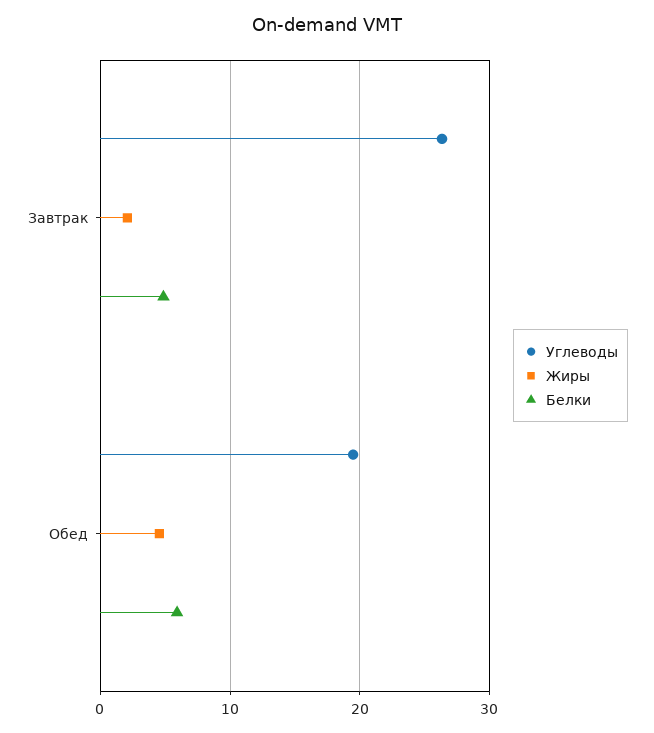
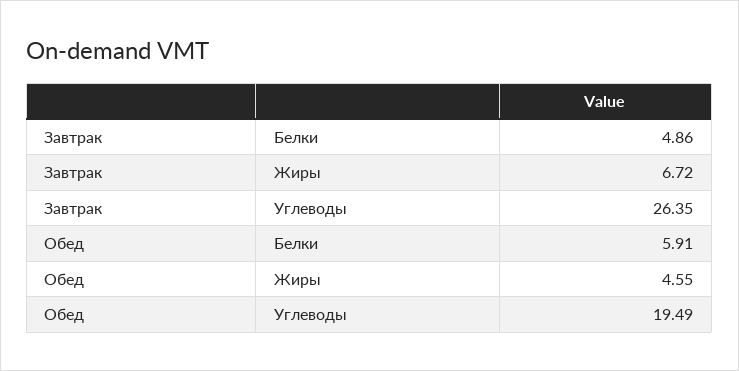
  {
    "Углеводы": {
      "Завтрак": 26.35,
      "Обед": 19.49
    },
    "Жиры": {
-     "Завтрак": 2,
+     "Завтрак": 6.72,
      "Обед": 4.55
    },
    "Белки": {
      "Завтрак": 4.86,
      "Обед": 5.91
    }
  }

